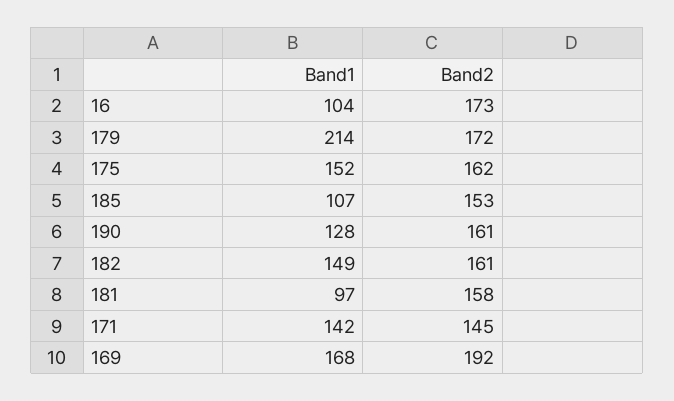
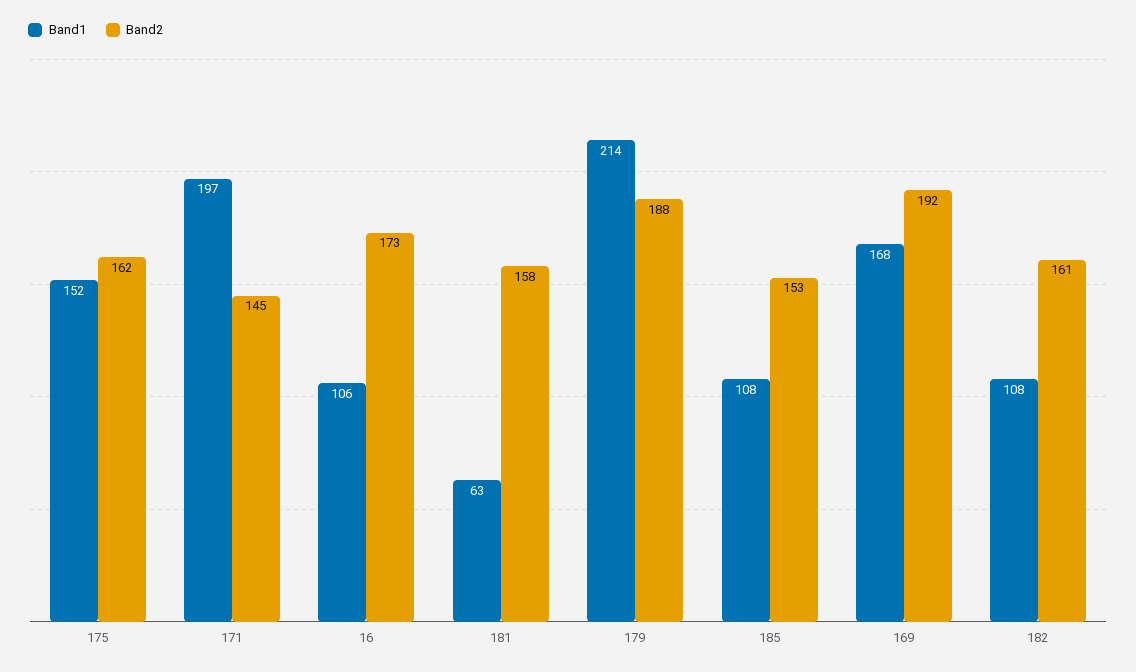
  {
    "Band1": {
-     "16": 104,
+     "16": 106,
      "179": 214,
      "175": 152,
-     "185": 107,
+     "185": 108,
-     "190": 128,
-     "182": 149,
+     "182": 108,
-     "181": 97,
+     "181": 63,
-     "171": 142,
+     "171": 197,
      "169": 168
    },
    "Band2": {
      "16": 173,
-     "179": 172,
+     "179": 188,
      "175": 162,
      "185": 153,
-     "190": 161,
      "182": 161,
      "181": 158,
      "171": 145,
      "169": 192
    }
  }

